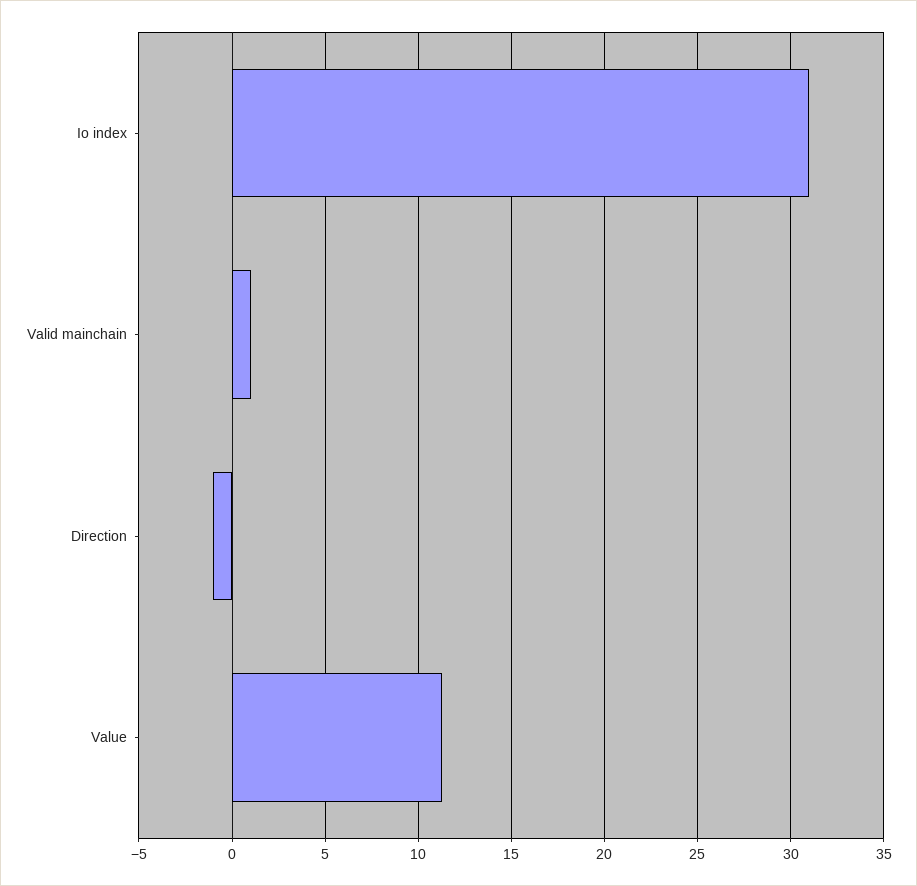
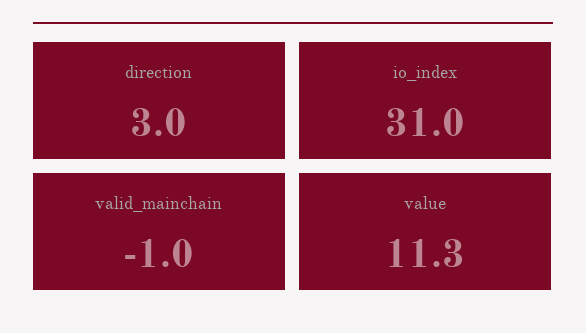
  {
    "Io index": 31,
-   "Valid mainchain": 1,
+   "Valid mainchain": -1,
-   "Direction": -1,
+   "Direction": 3,
    "Value": 11.3
  }

